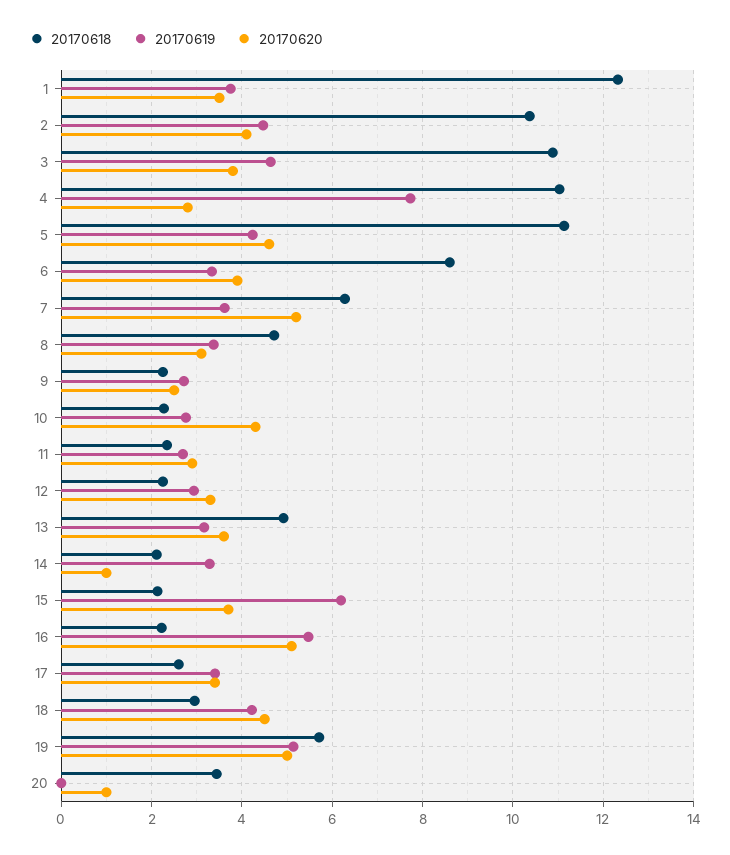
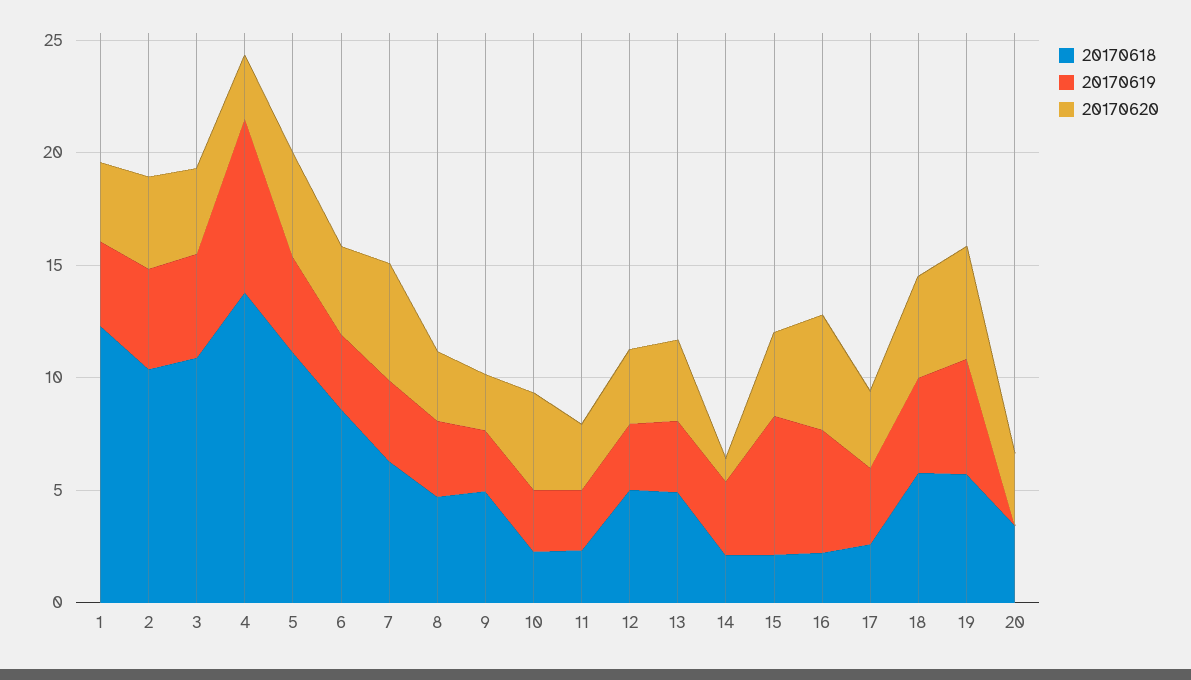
  {
    "20170618": {
      "1": 12.4,
      "2": 10.4,
      "3": 10.8,
-     "4": 11,
+     "4": 14,
      "5": 11.2,
      "6": 8.6,
      "7": 6.2,
      "8": 4.8,
-     "9": 2.2,
+     "9": 5,
      "10": 2.2,
      "11": 2.4,
-     "12": 2.2,
+     "12": 5,
      "13": 5,
      "14": 2.2,
      "15": 2.2,
      "16": 2.2,
      "17": 2.6,
-     "18": 3,
+     "18": 6,
      "19": 5.8,
      "20": 3.4
    },
    "20170619": {
      "1": 3.8,
      "2": 4.4,
      "3": 4.6,
      "4": 7.8,
      "5": 4.2,
      "6": 3.4,
      "7": 3.6,
      "8": 3.4,
      "9": 2.8,
      "10": 2.8,
      "11": 2.6,
      "12": 3,
      "13": 3.2,
      "14": 3.2,
      "15": 6.2,
      "16": 5.4,
      "17": 3.4,
      "18": 4.2,
      "19": 5.2,
      "20": 0
    },
    "20170620": {
      "1": 3.6,
      "2": 4.2,
      "3": 3.8,
      "4": 2.8,
      "5": 4.6,
      "6": 4,
      "7": 5.2,
      "8": 3.2,
      "9": 2.6,
      "10": 4.4,
      "11": 3,
      "12": 3.4,
      "13": 3.6,
      "14": 1,
      "15": 3.8,
      "16": 5.2,
      "17": 3.4,
      "18": 4.6,
      "19": 5,
-     "20": 1
+     "20": 3
    }
  }

